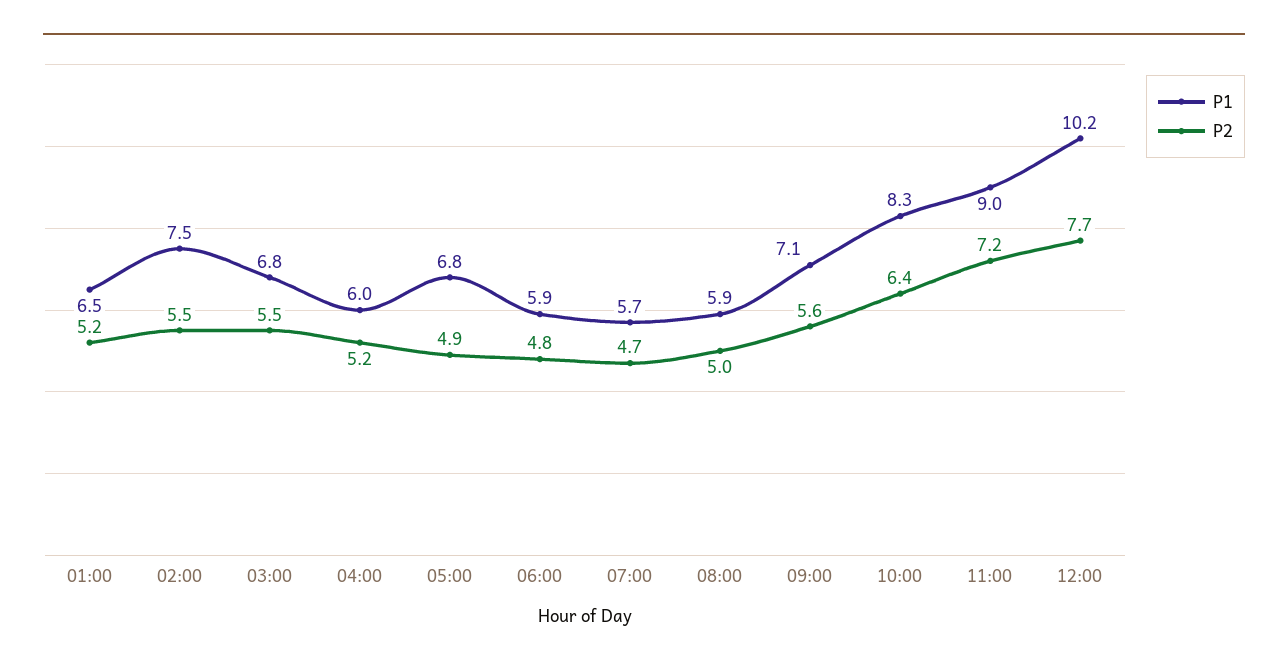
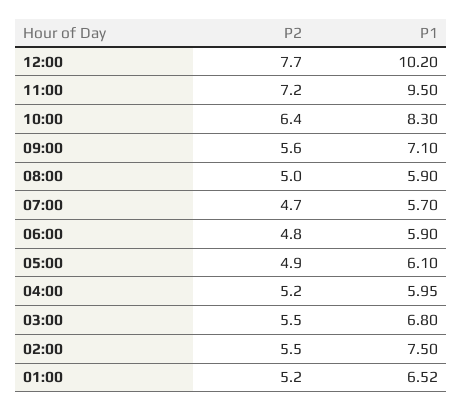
  {
    "P1": {
      "01:00": 6.52,
      "02:00": 7.5,
      "03:00": 6.8,
      "04:00": 5.95,
-     "05:00": 6.8,
+     "05:00": 6.1,
      "06:00": 5.9,
      "07:00": 5.7,
      "08:00": 5.9,
      "09:00": 7.1,
      "10:00": 8.3,
-     "11:00": 9,
+     "11:00": 9.5,
      "12:00": 10.2
    },
    "P2": {
      "01:00": 5.2,
      "02:00": 5.5,
      "03:00": 5.5,
      "04:00": 5.2,
      "05:00": 4.9,
      "06:00": 4.8,
      "07:00": 4.7,
      "08:00": 5,
      "09:00": 5.6,
      "10:00": 6.4,
      "11:00": 7.2,
      "12:00": 7.7
    }
  }

